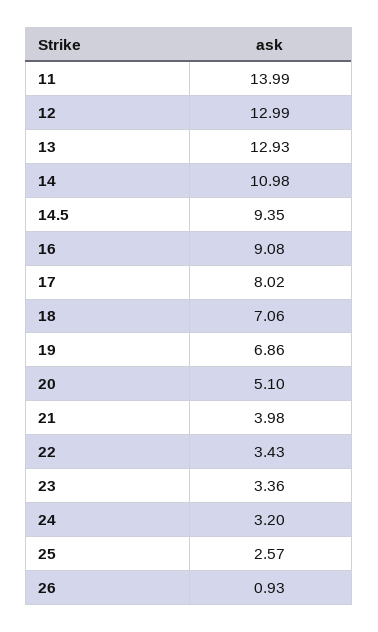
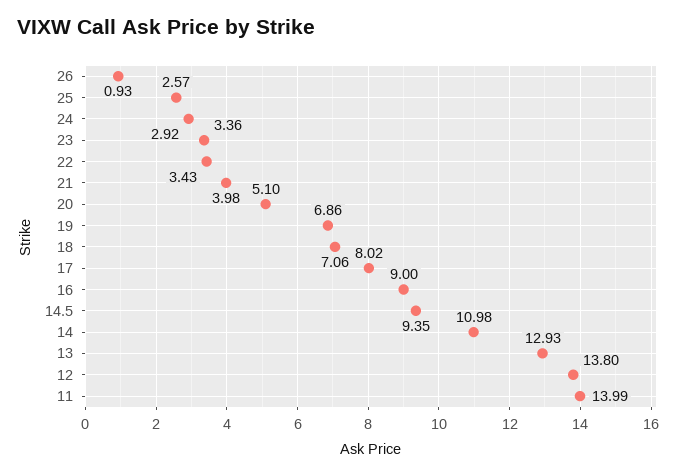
  {
    "11": 13.99,
-   "12": 12.99,
+   "12": 13.8,
    "13": 12.93,
    "14": 10.98,
    "14.5": 9.35,
-   "16": 9.08,
+   "16": 9,
    "17": 8.02,
    "18": 7.06,
    "19": 6.86,
    "20": 5.1,
    "21": 3.98,
    "22": 3.43,
    "23": 3.36,
-   "24": 3.2,
+   "24": 2.92,
    "25": 2.57,
    "26": 0.93
  }

